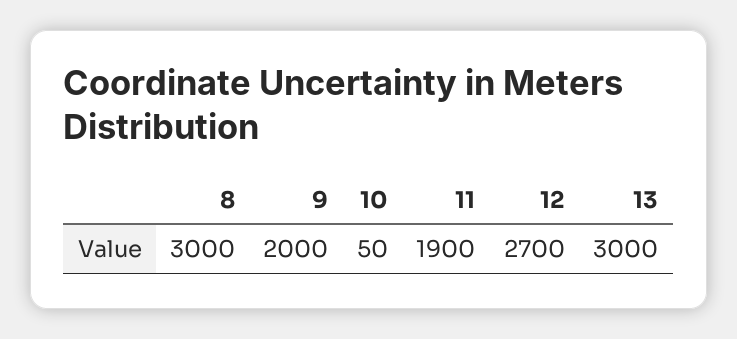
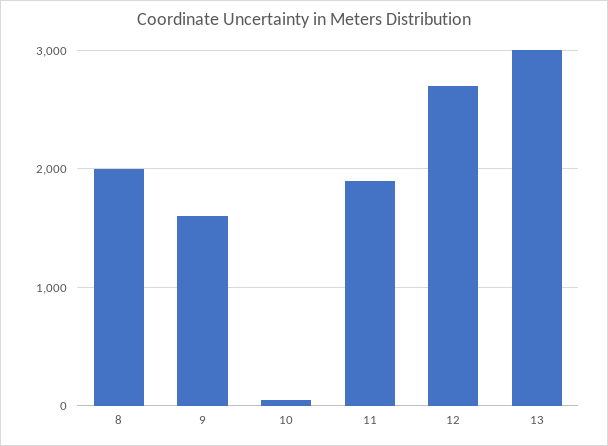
  {
-   "8": 3000,
+   "8": 2000,
-   "9": 2000,
+   "9": 1600,
    "10": 50,
    "11": 1900,
    "12": 2700,
    "13": 3000
  }

